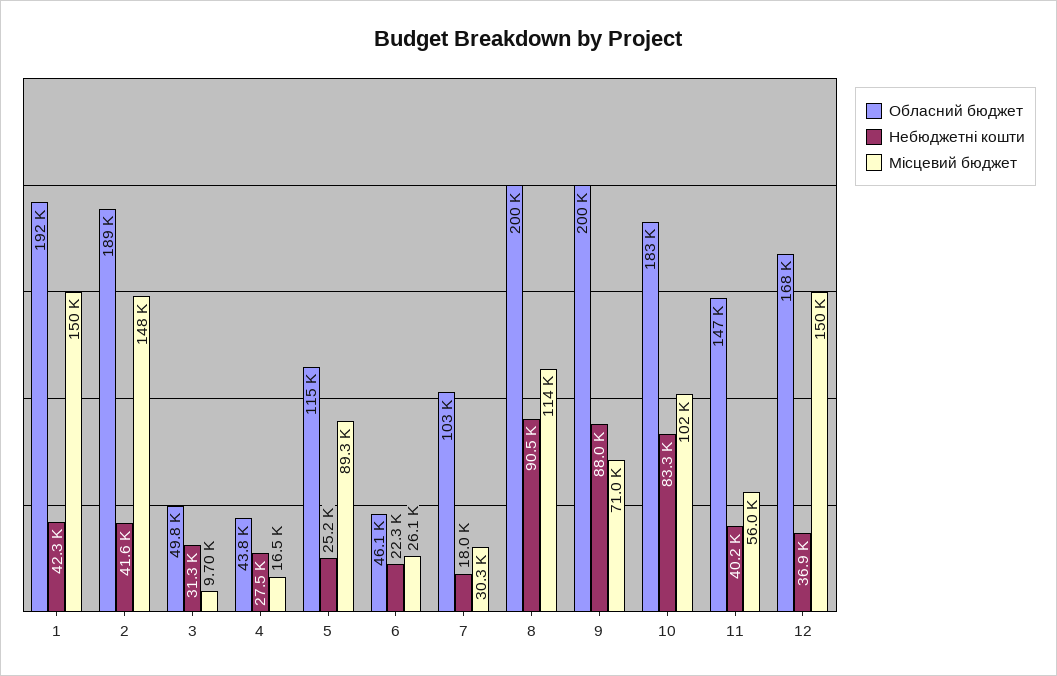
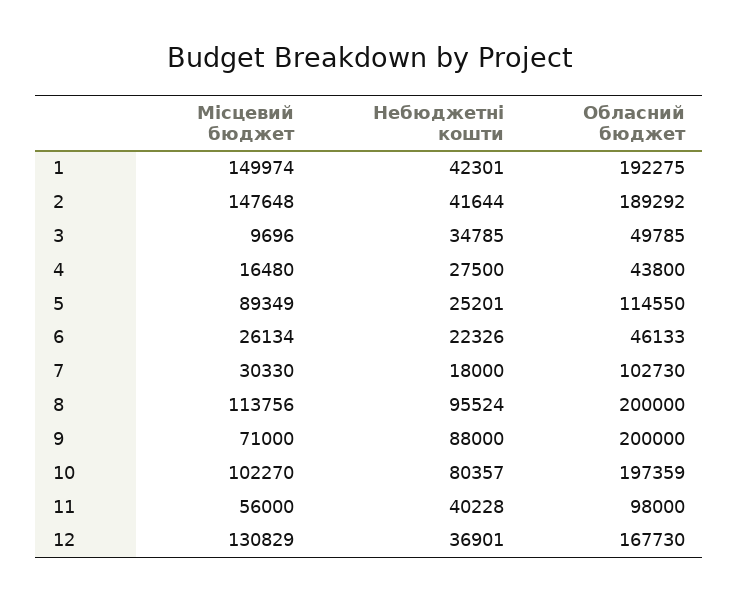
  {
    "Обласний бюджет": {
      "1": 192275,
      "2": 189292,
      "3": 49785,
      "4": 43800,
      "5": 114550,
      "6": 46133,
      "7": 102730,
      "8": 200000,
      "9": 200000,
-     "10": 183000,
+     "10": 197359,
-     "11": 147000,
+     "11": 98000,
      "12": 167730
    },
    "Небюджетні кошти": {
      "1": 42301,
      "2": 41644,
-     "3": 31300,
+     "3": 34785,
      "4": 27500,
      "5": 25201,
      "6": 22326,
      "7": 18000,
-     "8": 90500,
+     "8": 95524,
      "9": 88000,
-     "10": 83300,
+     "10": 80357,
      "11": 40228,
      "12": 36901
    },
    "Місцевий бюджет": {
      "1": 149974,
      "2": 147648,
      "3": 9696,
      "4": 16480,
      "5": 89349,
      "6": 26134,
      "7": 30330,
      "8": 113756,
      "9": 71000,
      "10": 102270,
      "11": 56000,
-     "12": 150000
+     "12": 130829
    }
  }

